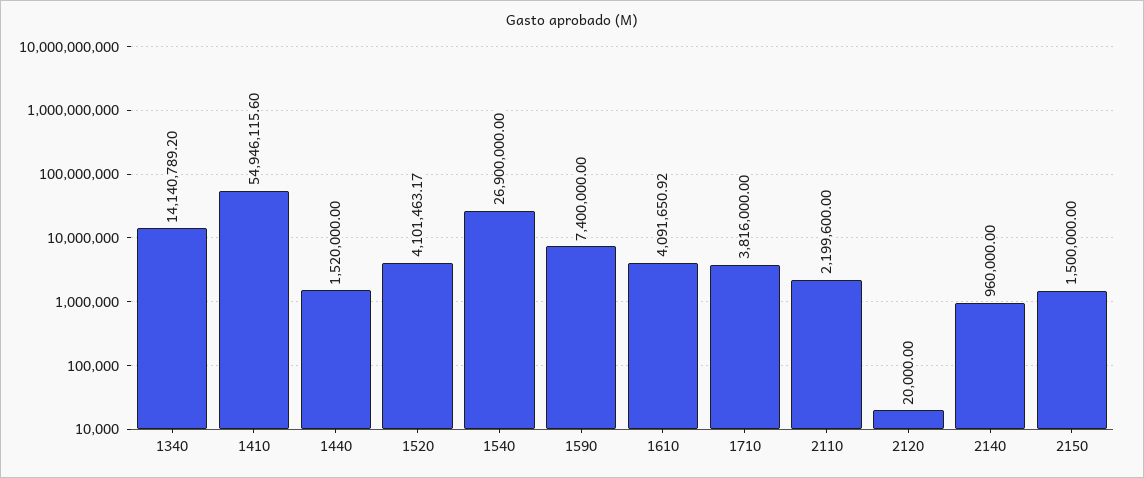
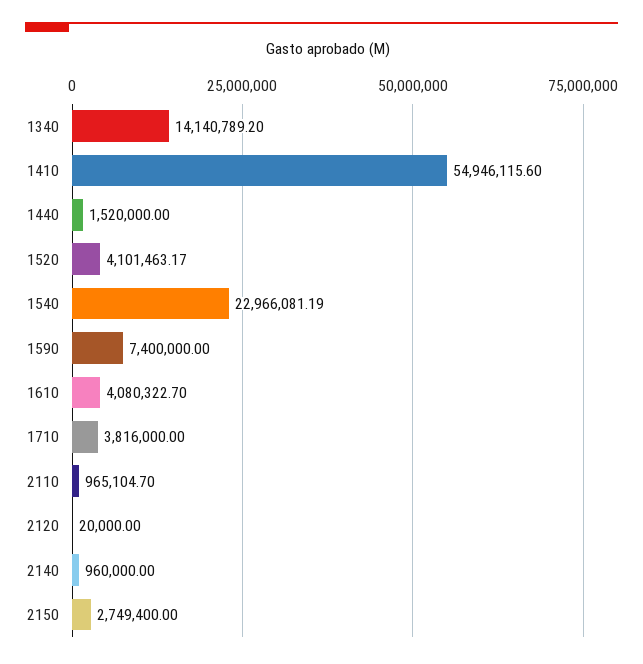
  {
    "1340": 14140789.2,
    "1410": 54946115.6,
    "1440": 1520000,
    "1520": 4101463.17,
-   "1540": 26900000,
+   "1540": 22966081.19,
    "1590": 7400000,
-   "1610": 4091650.92,
+   "1610": 4080322.7,
    "1710": 3816000,
-   "2110": 2199600,
+   "2110": 965104.7,
    "2120": 20000,
    "2140": 960000,
-   "2150": 1500000
+   "2150": 2749400
  }

